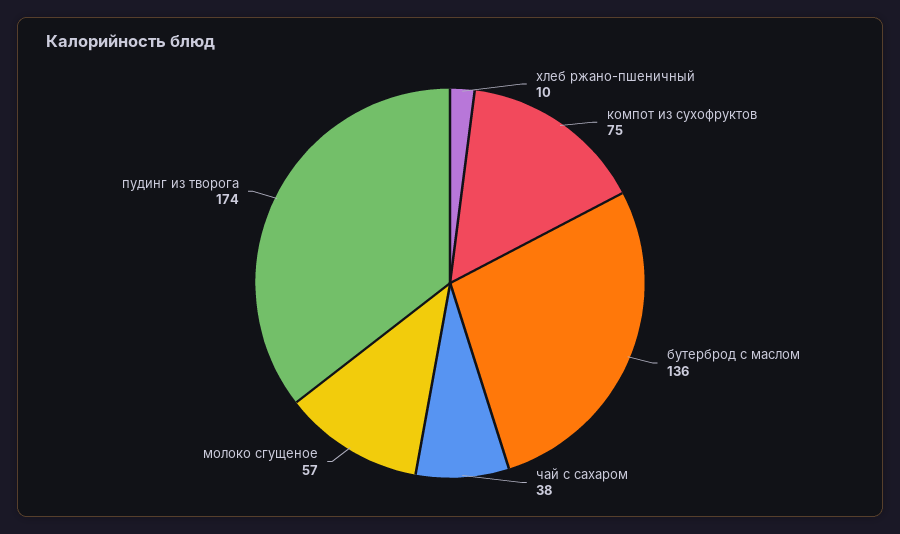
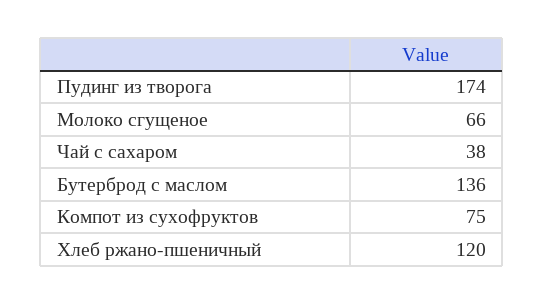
  {
-   "хлеб ржано-пшеничный": 10,
+   "хлеб ржано-пшеничный": 120,
    "компот из сухофруктов": 75,
    "бутерброд с маслом": 136,
    "чай с сахаром": 38,
-   "молоко сгущеное": 57,
+   "молоко сгущеное": 66,
    "пудинг из творога": 174
  }

